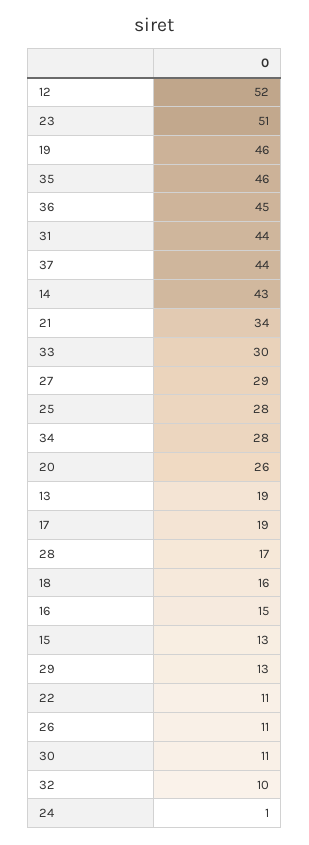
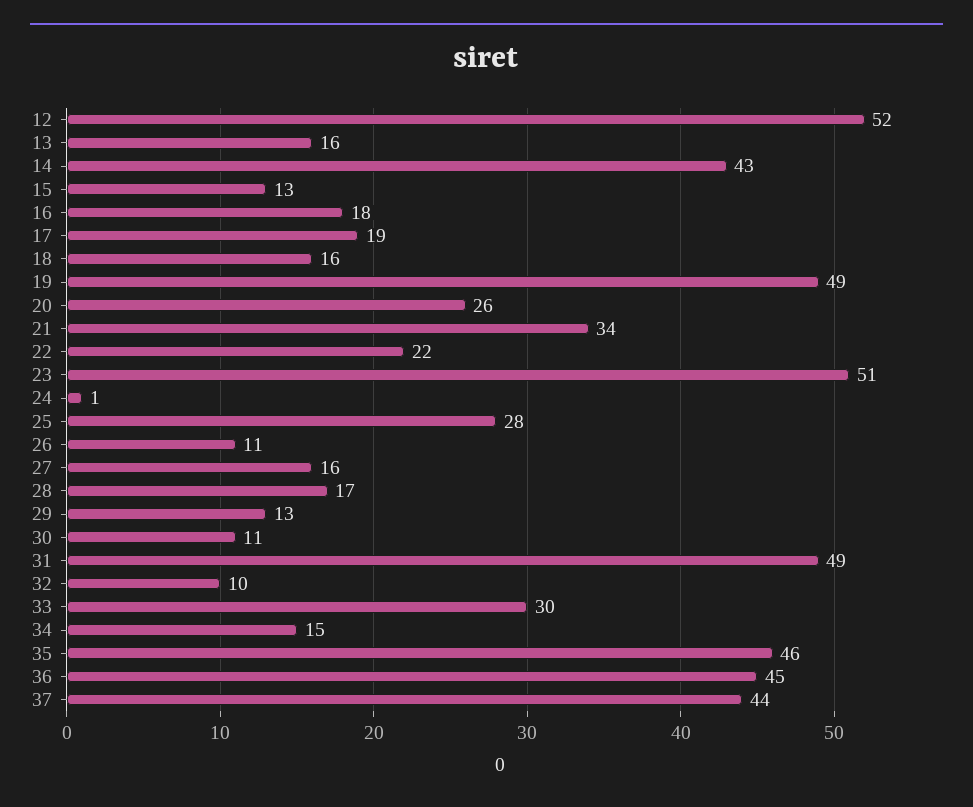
  {
    "12": 52,
    "23": 51,
-   "19": 46,
+   "19": 49,
    "35": 46,
    "36": 45,
-   "31": 44,
+   "31": 49,
    "37": 44,
    "14": 43,
    "21": 34,
    "33": 30,
-   "27": 29,
+   "27": 16,
    "25": 28,
-   "34": 28,
+   "34": 15,
    "20": 26,
-   "13": 19,
+   "13": 16,
    "17": 19,
    "28": 17,
    "18": 16,
-   "16": 15,
+   "16": 18,
    "15": 13,
    "29": 13,
-   "22": 11,
+   "22": 22,
    "26": 11,
    "30": 11,
    "32": 10,
    "24": 1
  }

